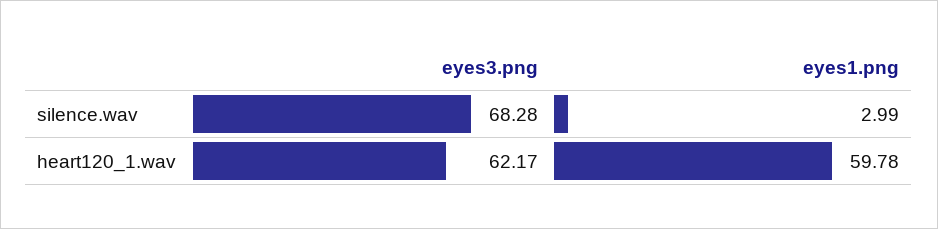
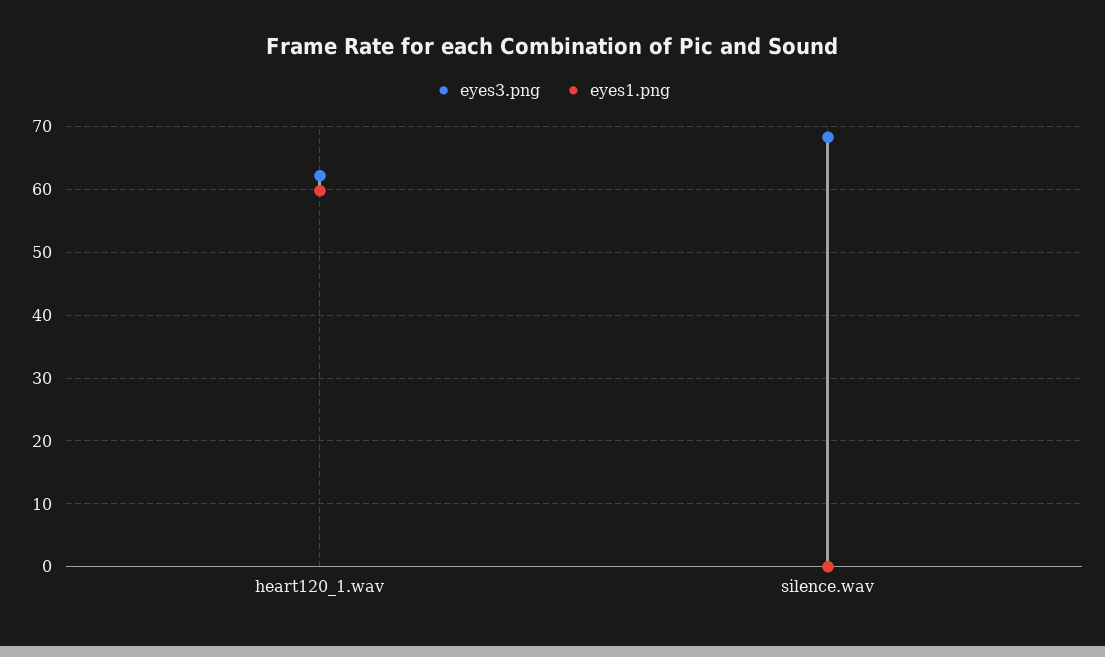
  {
    "eyes3.png": {
      "silence.wav": 68.28,
      "heart120_1.wav": 62.17
    },
    "eyes1.png": {
-     "silence.wav": 2.99,
+     "silence.wav": 0,
      "heart120_1.wav": 59.78
    }
  }

